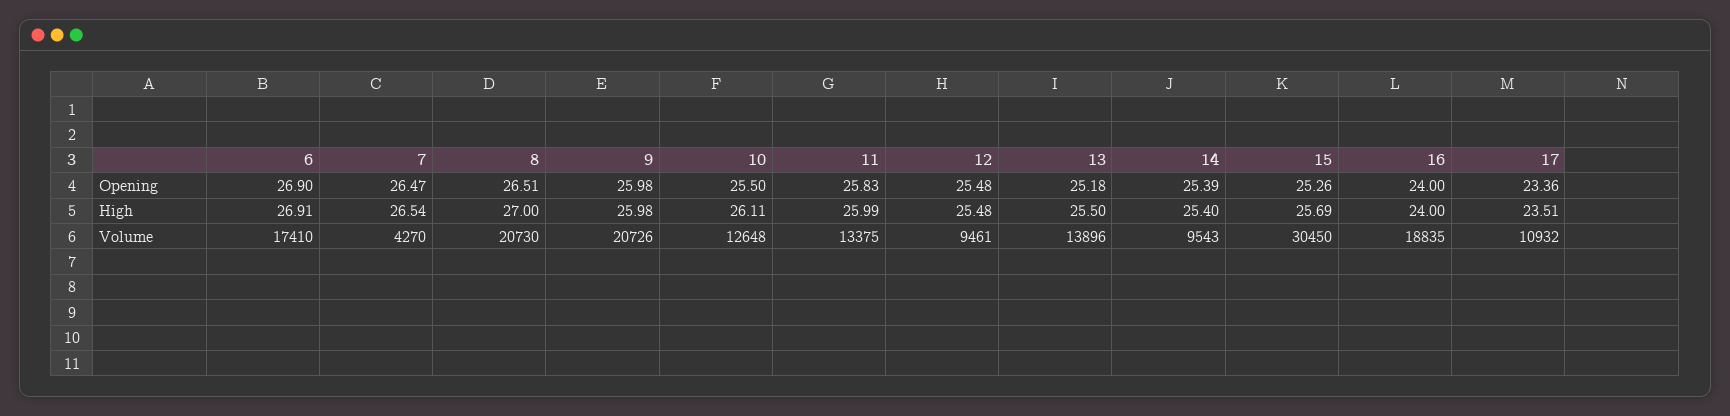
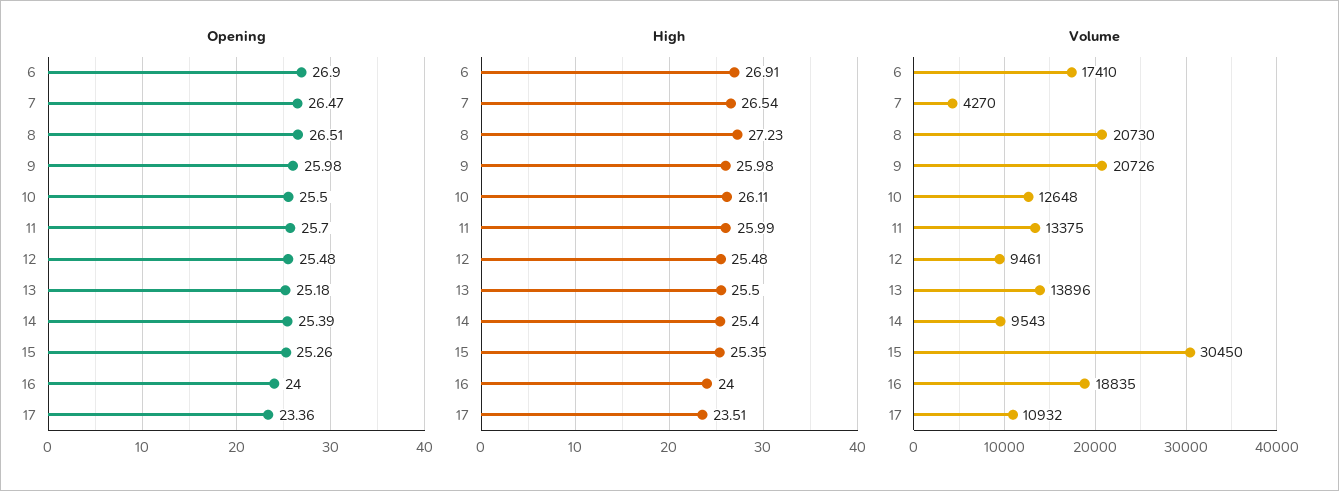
  {
    "Opening": {
      "6": 26.9,
      "7": 26.47,
      "8": 26.51,
      "9": 25.98,
      "10": 25.5,
-     "11": 25.83,
+     "11": 25.7,
      "12": 25.48,
      "13": 25.18,
      "14": 25.39,
      "15": 25.26,
      "16": 24,
      "17": 23.36
    },
    "High": {
      "6": 26.91,
      "7": 26.54,
-     "8": 27,
+     "8": 27.23,
      "9": 25.98,
      "10": 26.11,
      "11": 25.99,
      "12": 25.48,
      "13": 25.5,
      "14": 25.4,
-     "15": 25.69,
+     "15": 25.35,
      "16": 24,
      "17": 23.51
    },
    "Volume": {
      "6": 17410,
      "7": 4270,
      "8": 20730,
      "9": 20726,
      "10": 12648,
      "11": 13375,
      "12": 9461,
      "13": 13896,
      "14": 9543,
      "15": 30450,
      "16": 18835,
      "17": 10932
    }
  }

